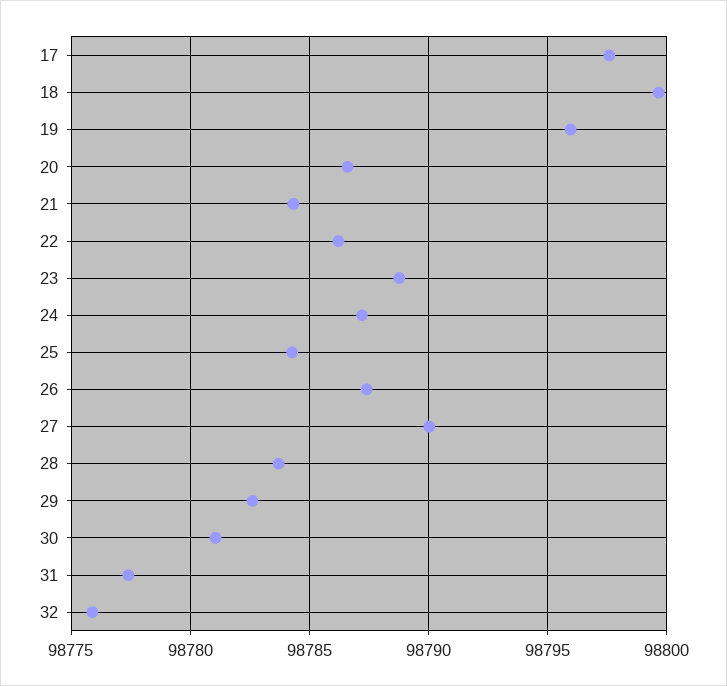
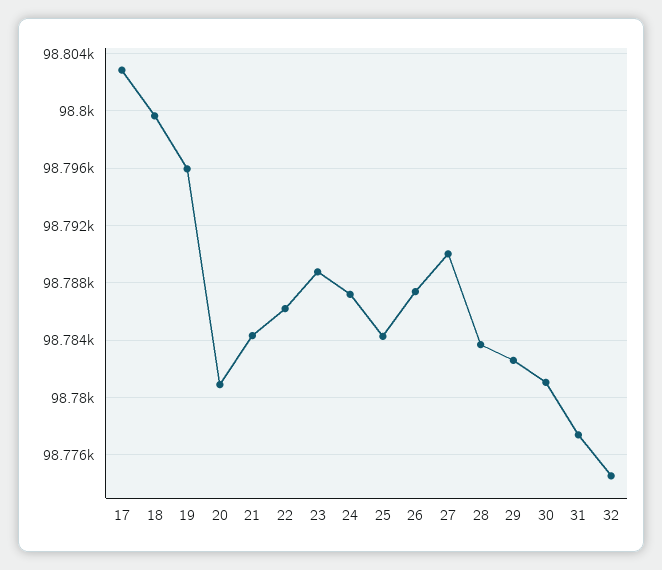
  {
-   "17": 98797.5,
+   "17": 98803,
    "18": 98799.5,
    "19": 98796,
-   "20": 98786.5,
+   "20": 98781,
    "21": 98784.5,
    "22": 98786,
    "23": 98789,
    "24": 98787,
    "25": 98784.5,
    "26": 98787.5,
    "27": 98790,
    "28": 98783.5,
    "29": 98782.5,
    "30": 98781,
    "31": 98777.5,
-   "32": 98776
+   "32": 98774.5
  }

